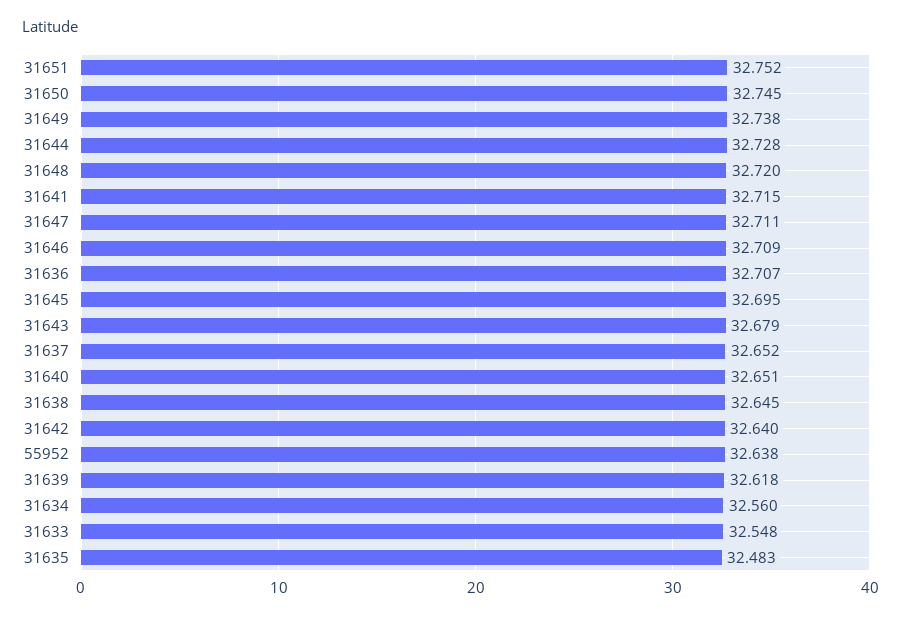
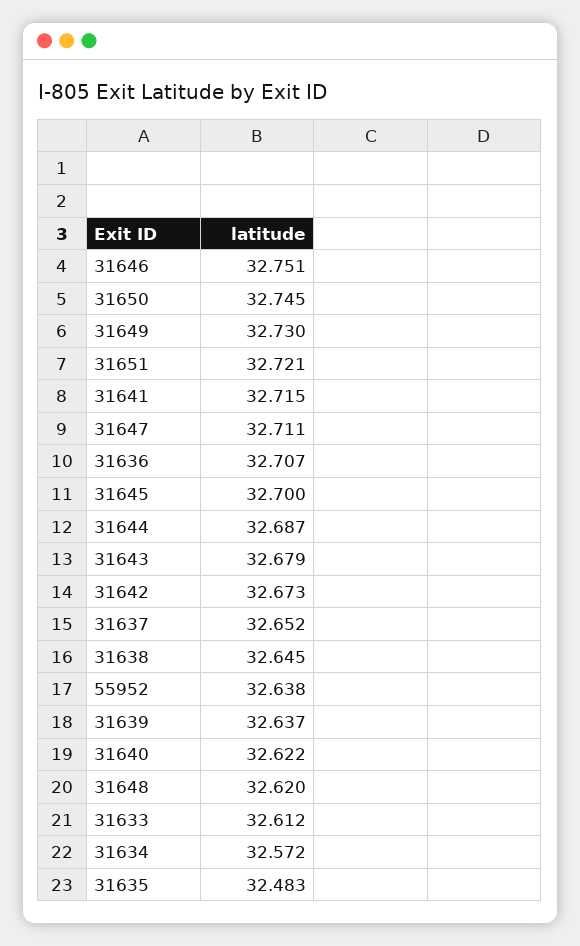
  {
-   "31651": 32.752,
+   "31651": 32.721,
    "31650": 32.745,
-   "31649": 32.738,
+   "31649": 32.73,
-   "31644": 32.728,
+   "31644": 32.687,
-   "31648": 32.72,
+   "31648": 32.62,
    "31641": 32.715,
    "31647": 32.711,
-   "31646": 32.709,
+   "31646": 32.751,
    "31636": 32.707,
-   "31645": 32.695,
+   "31645": 32.7,
    "31643": 32.679,
    "31637": 32.652,
-   "31640": 32.651,
+   "31640": 32.622,
    "31638": 32.645,
-   "31642": 32.64,
+   "31642": 32.673,
    "55952": 32.638,
-   "31639": 32.618,
+   "31639": 32.637,
-   "31634": 32.56,
+   "31634": 32.572,
-   "31633": 32.548,
+   "31633": 32.612,
    "31635": 32.483
  }

